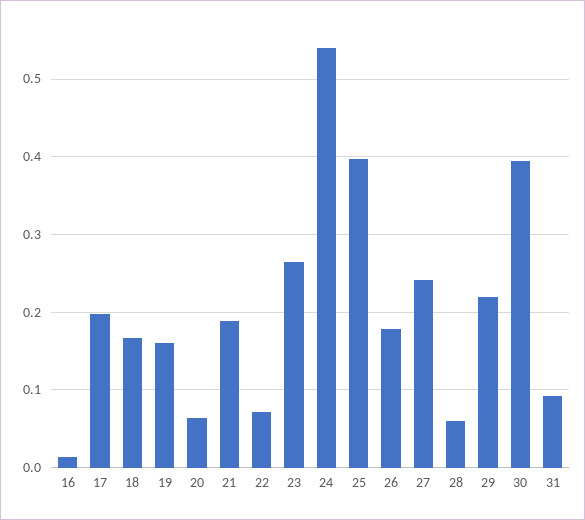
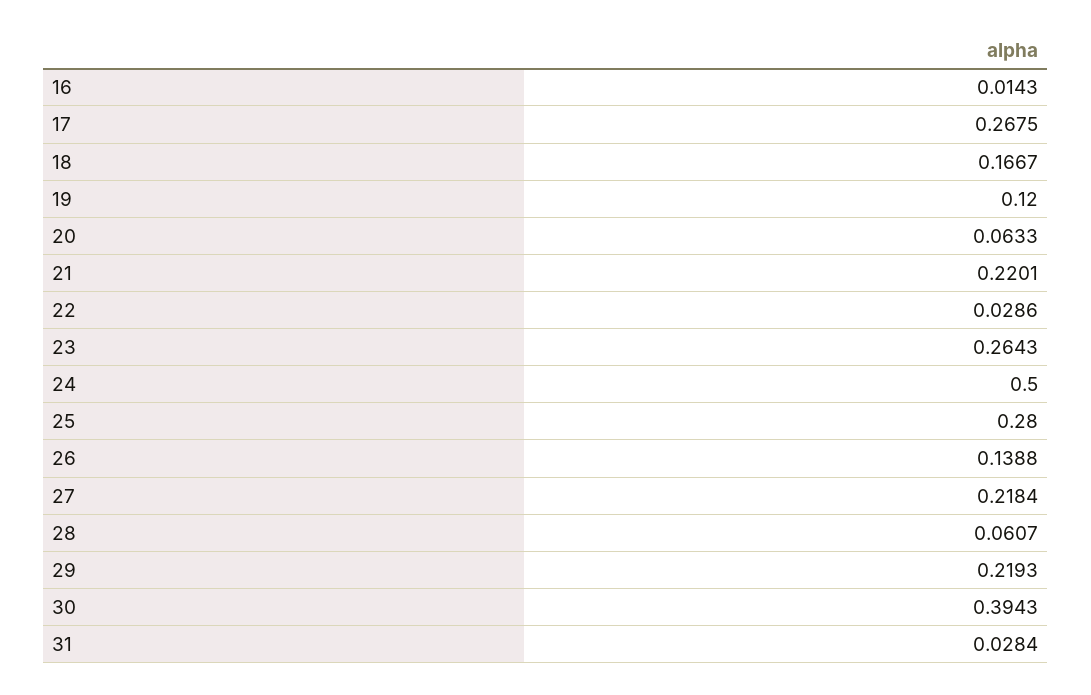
  {
    "16": 0.0143,
-   "17": 0.2,
+   "17": 0.2675,
    "18": 0.1667,
-   "19": 0.16,
+   "19": 0.12,
    "20": 0.0633,
-   "21": 0.19,
+   "21": 0.2201,
-   "22": 0.07,
+   "22": 0.0286,
    "23": 0.2643,
-   "24": 0.54,
+   "24": 0.5,
-   "25": 0.4,
+   "25": 0.28,
-   "26": 0.18,
+   "26": 0.1388,
-   "27": 0.24,
+   "27": 0.2184,
    "28": 0.0607,
    "29": 0.2193,
    "30": 0.3943,
-   "31": 0.09
+   "31": 0.0284
  }

